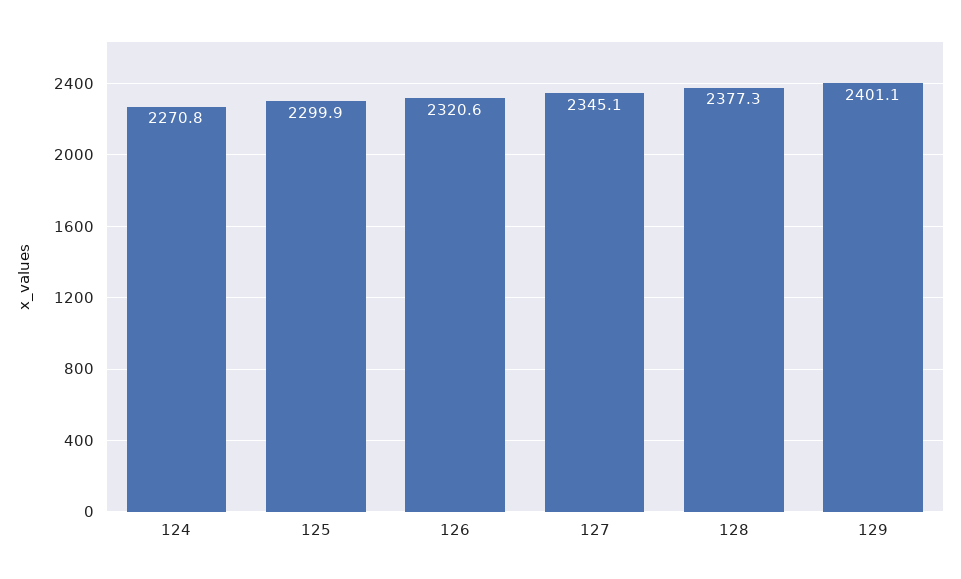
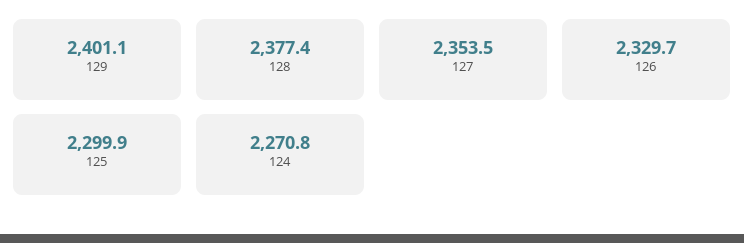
  {
    "124": 2270.8,
    "125": 2299.9,
-   "126": 2320.6,
+   "126": 2329.7,
-   "127": 2345.1,
+   "127": 2353.5,
-   "128": 2377.3,
+   "128": 2377.4,
    "129": 2401.1
  }

